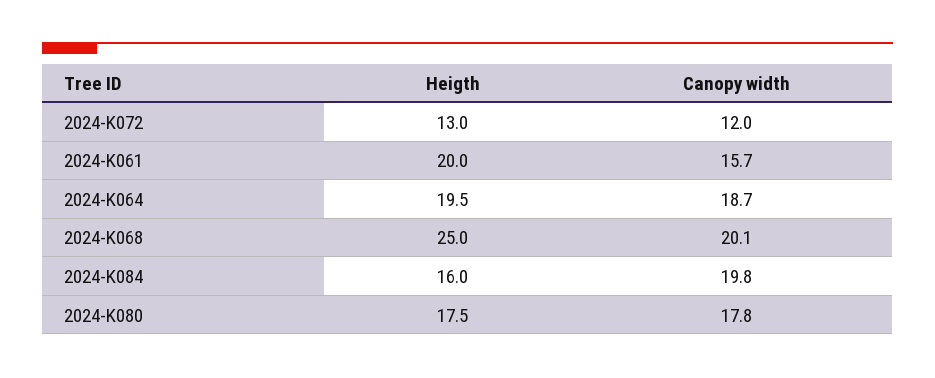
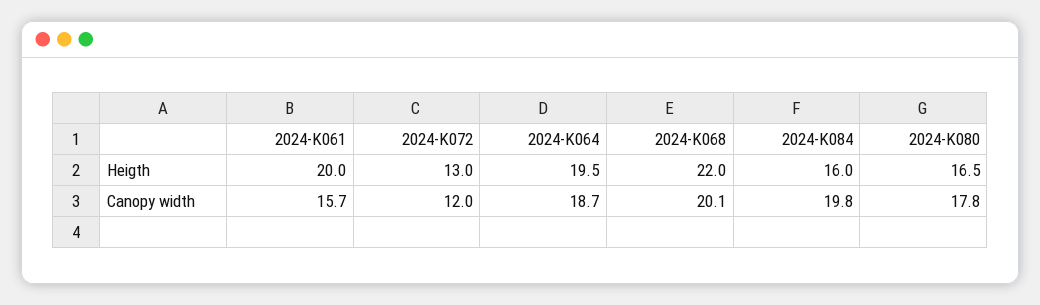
  {
    "Heigth": {
      "2024-K072": 13,
      "2024-K061": 20,
      "2024-K064": 19.5,
-     "2024-K068": 25,
+     "2024-K068": 22,
      "2024-K084": 16,
-     "2024-K080": 17.5
+     "2024-K080": 16.5
    },
    "Canopy width": {
      "2024-K072": 12,
      "2024-K061": 15.7,
      "2024-K064": 18.7,
      "2024-K068": 20.1,
      "2024-K084": 19.8,
      "2024-K080": 17.8
    }
  }

